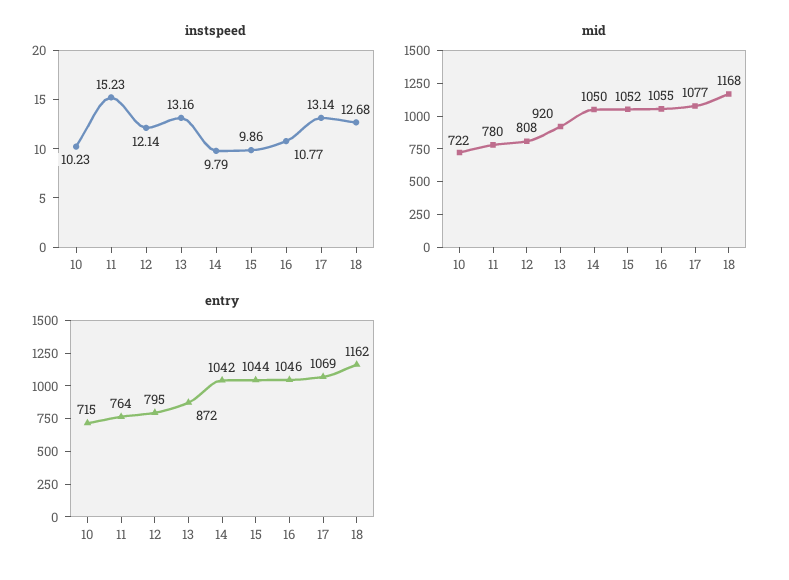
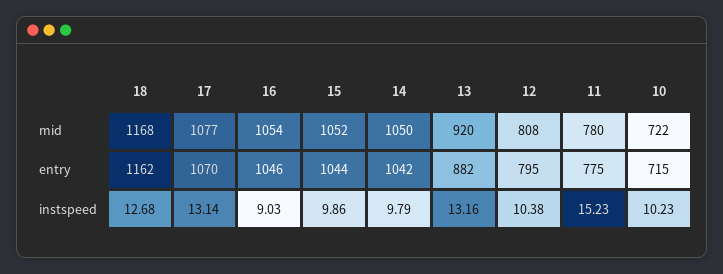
  {
    "instspeed": {
      "10": 10.23,
      "11": 15.23,
-     "12": 12.14,
+     "12": 10.38,
      "13": 13.16,
      "14": 9.79,
      "15": 9.86,
-     "16": 10.77,
+     "16": 9.03,
      "17": 13.14,
      "18": 12.68
    },
    "mid": {
      "10": 722,
      "11": 780,
      "12": 808,
      "13": 920,
      "14": 1050,
      "15": 1052,
-     "16": 1055,
+     "16": 1054,
      "17": 1077,
      "18": 1168
    },
    "entry": {
      "10": 715,
-     "11": 764,
+     "11": 775,
      "12": 795,
-     "13": 872,
+     "13": 882,
      "14": 1042,
      "15": 1044,
      "16": 1046,
-     "17": 1069,
+     "17": 1070,
      "18": 1162
    }
  }

